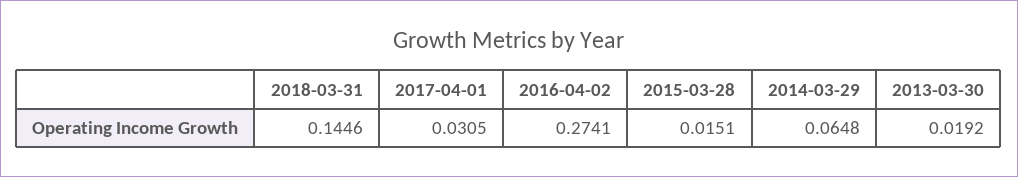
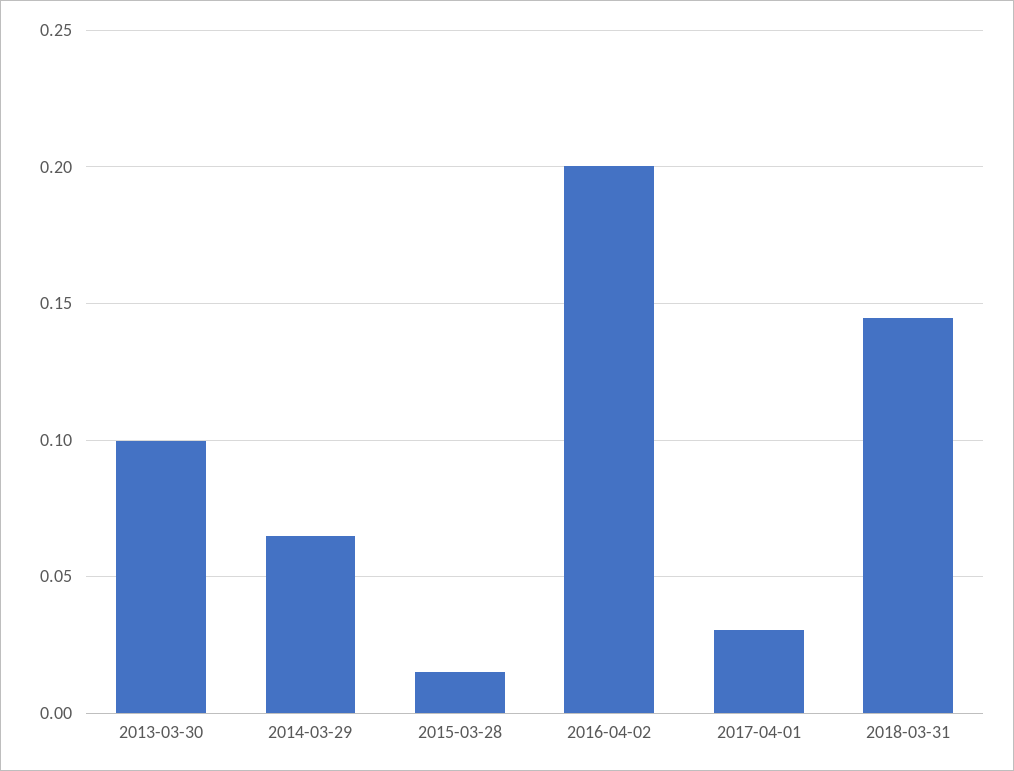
  {
    "2018-03-31": 0.1446,
    "2017-04-01": 0.0305,
-   "2016-04-02": 0.2741,
+   "2016-04-02": 0.2,
    "2015-03-28": 0.0151,
    "2014-03-29": 0.0648,
-   "2013-03-30": 0.0192
+   "2013-03-30": 0.1
  }

